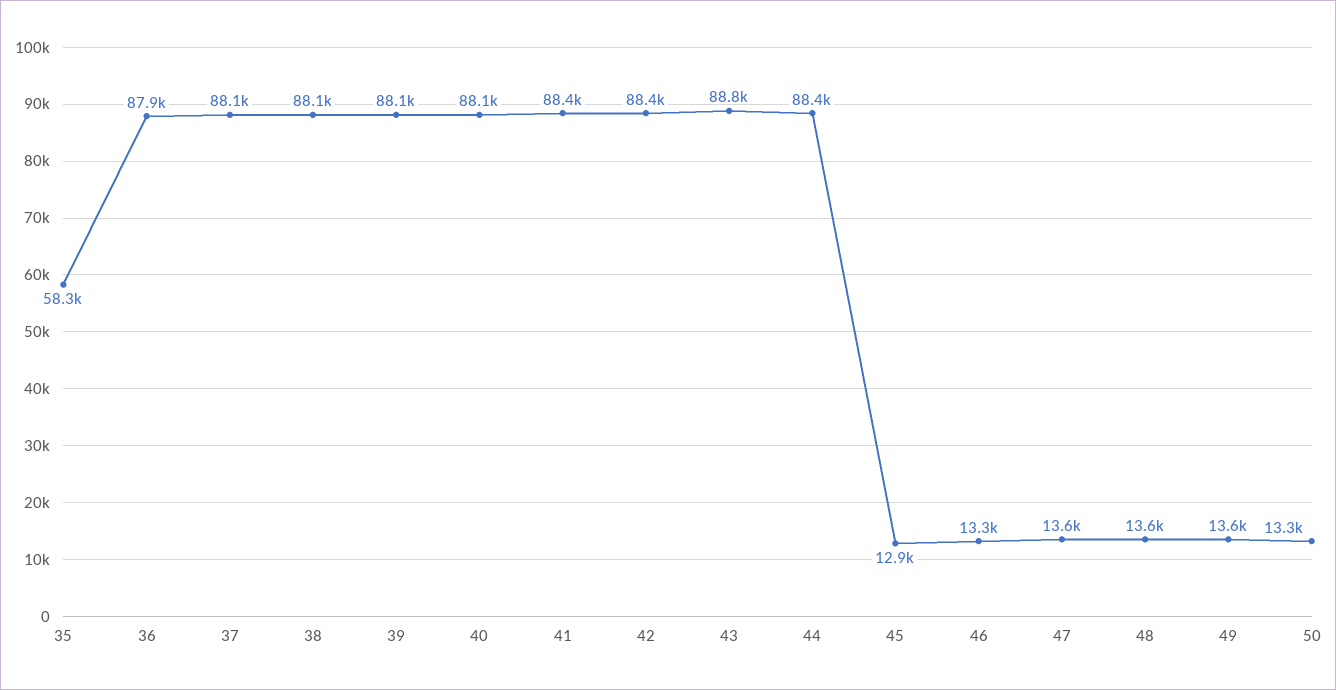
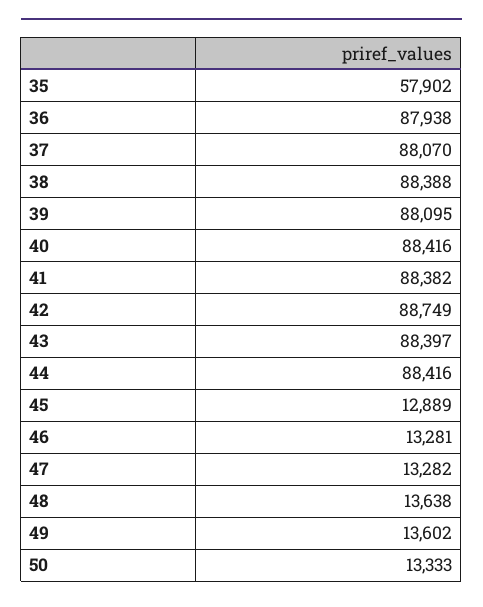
  {
-   "35": 58300,
+   "35": 57902,
    "36": 87938,
    "37": 88070,
-   "38": 88100,
+   "38": 88388,
    "39": 88095,
-   "40": 88100,
+   "40": 88416,
    "41": 88382,
-   "42": 88400,
+   "42": 88749,
-   "43": 88800,
+   "43": 88397,
    "44": 88416,
    "45": 12889,
    "46": 13281,
-   "47": 13600,
+   "47": 13282,
    "48": 13638,
    "49": 13602,
    "50": 13333
  }

